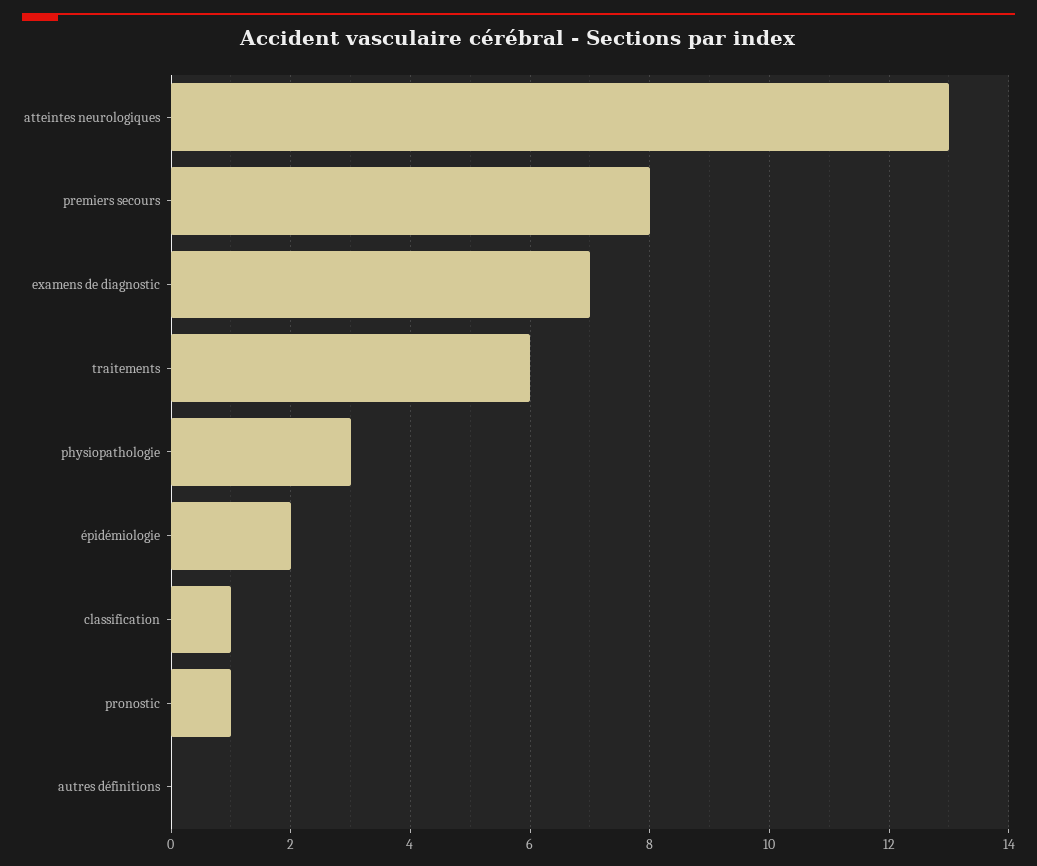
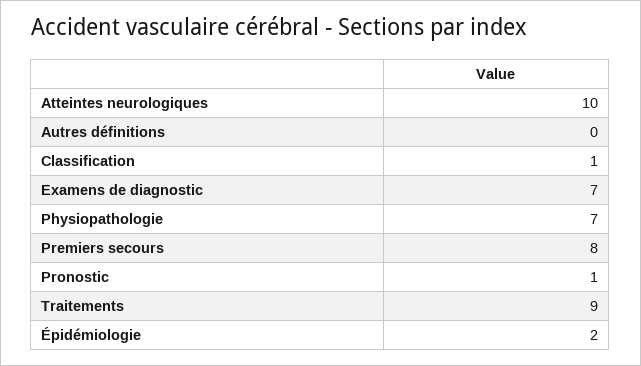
  {
-   "atteintes neurologiques": 13,
+   "atteintes neurologiques": 10,
    "premiers secours": 8,
    "examens de diagnostic": 7,
-   "traitements": 6,
+   "traitements": 9,
-   "physiopathologie": 3,
+   "physiopathologie": 7,
    "épidémiologie": 2,
    "classification": 1,
    "pronostic": 1,
    "autres définitions": 0
  }

